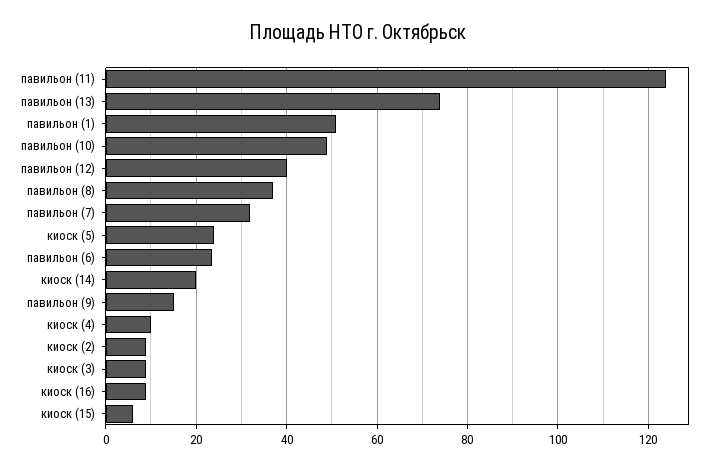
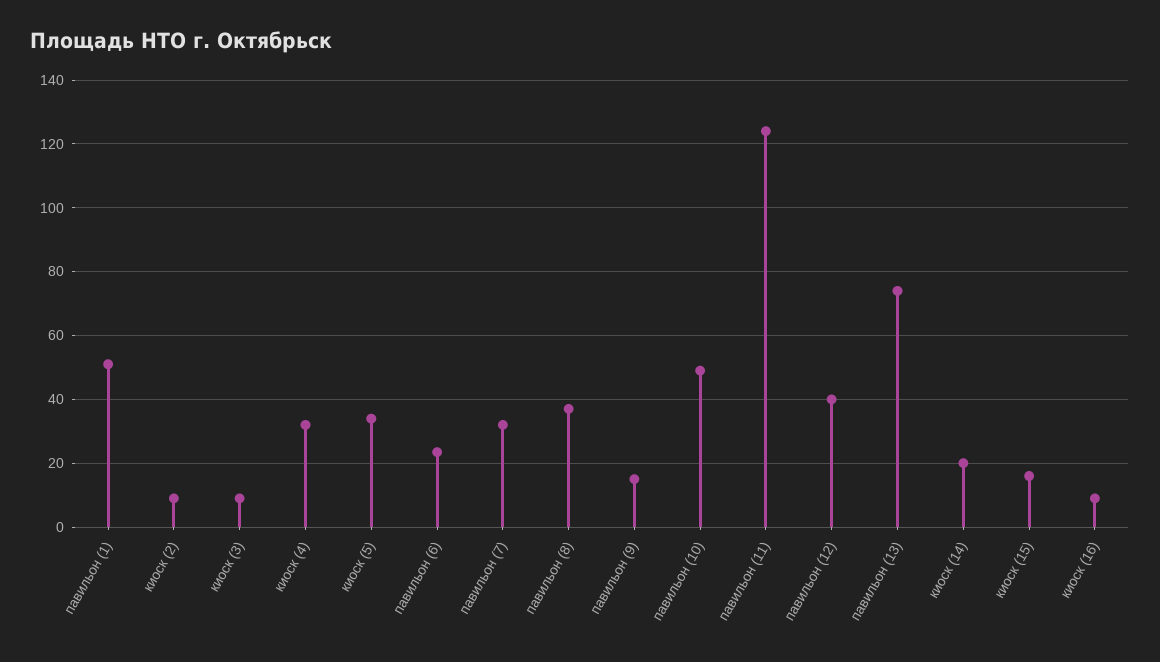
  {
    "павильон (11)": 124,
    "павильон (13)": 74,
    "павильон (1)": 52,
    "павильон (10)": 50,
    "павильон (12)": 40,
    "павильон (8)": 38,
    "павильон (7)": 32,
-   "киоск (5)": 24,
+   "киоск (5)": 34,
    "павильон (6)": 24,
    "киоск (14)": 20,
    "павильон (9)": 16,
-   "киоск (4)": 10,
+   "киоск (4)": 32,
    "киоск (2)": 10,
    "киоск (3)": 10,
    "киоск (16)": 10,
-   "киоск (15)": 6
+   "киоск (15)": 16
  }

